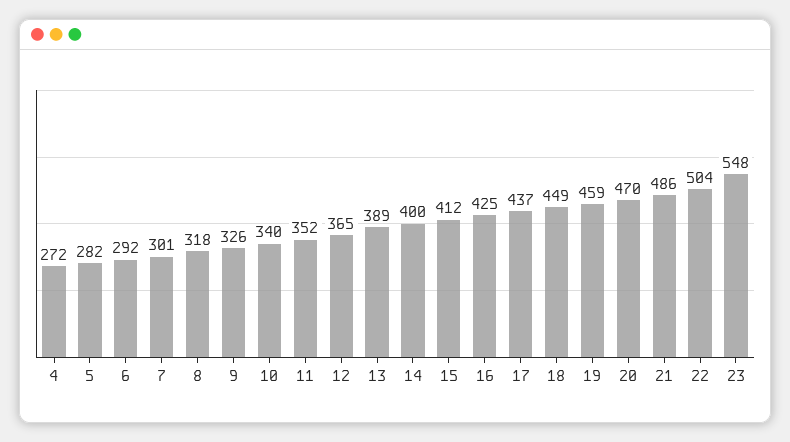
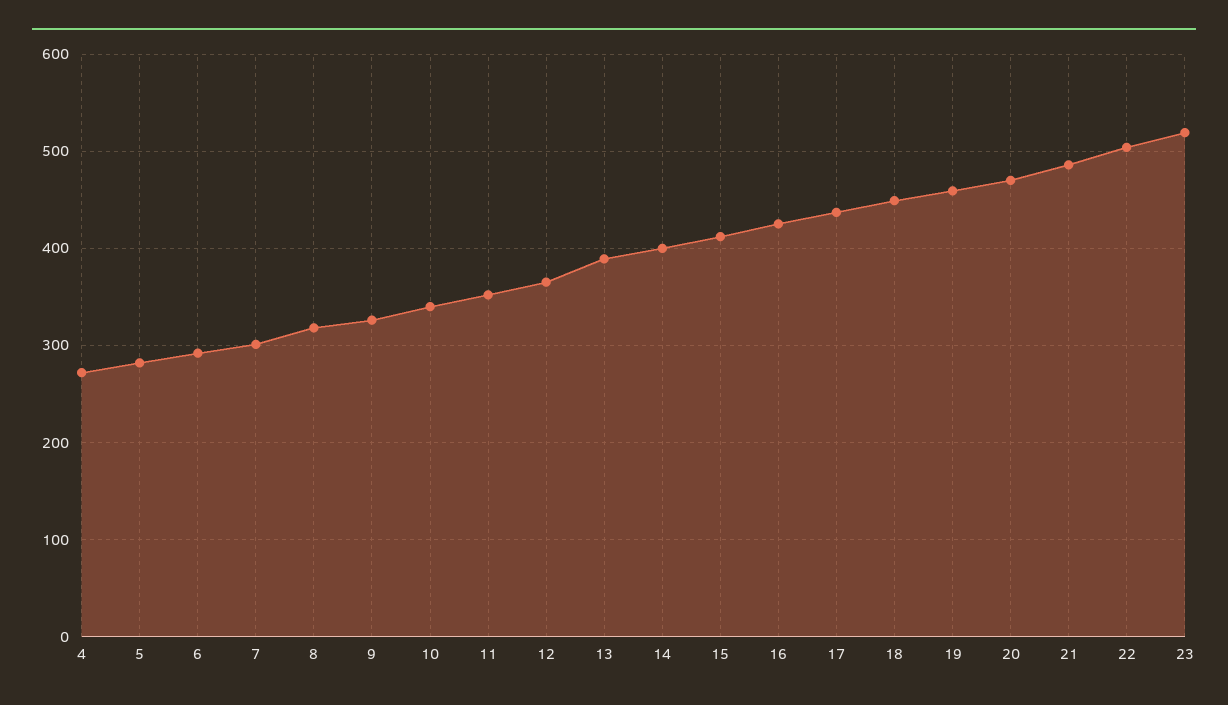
  {
    "4": 272,
    "5": 282,
    "6": 292,
    "7": 301,
    "8": 318,
    "9": 326,
    "10": 340,
    "11": 352,
    "12": 365,
    "13": 389,
    "14": 400,
    "15": 412,
    "16": 425,
    "17": 437,
    "18": 449,
    "19": 459,
    "20": 470,
    "21": 486,
    "22": 504,
-   "23": 548
+   "23": 520
  }

